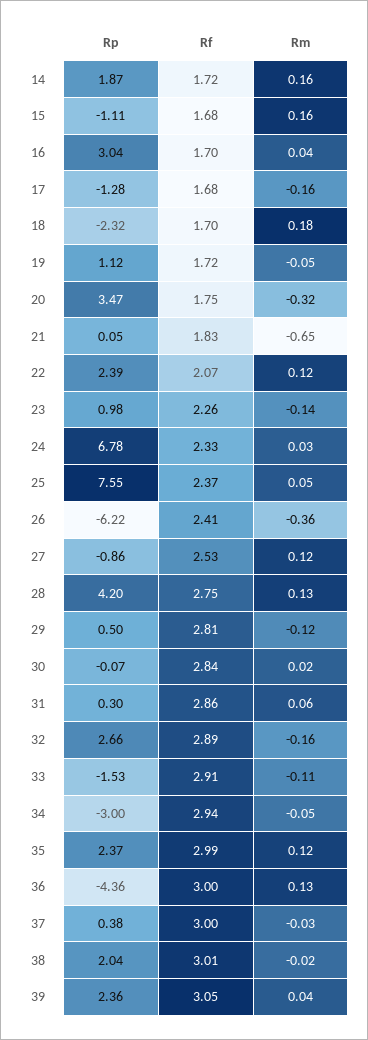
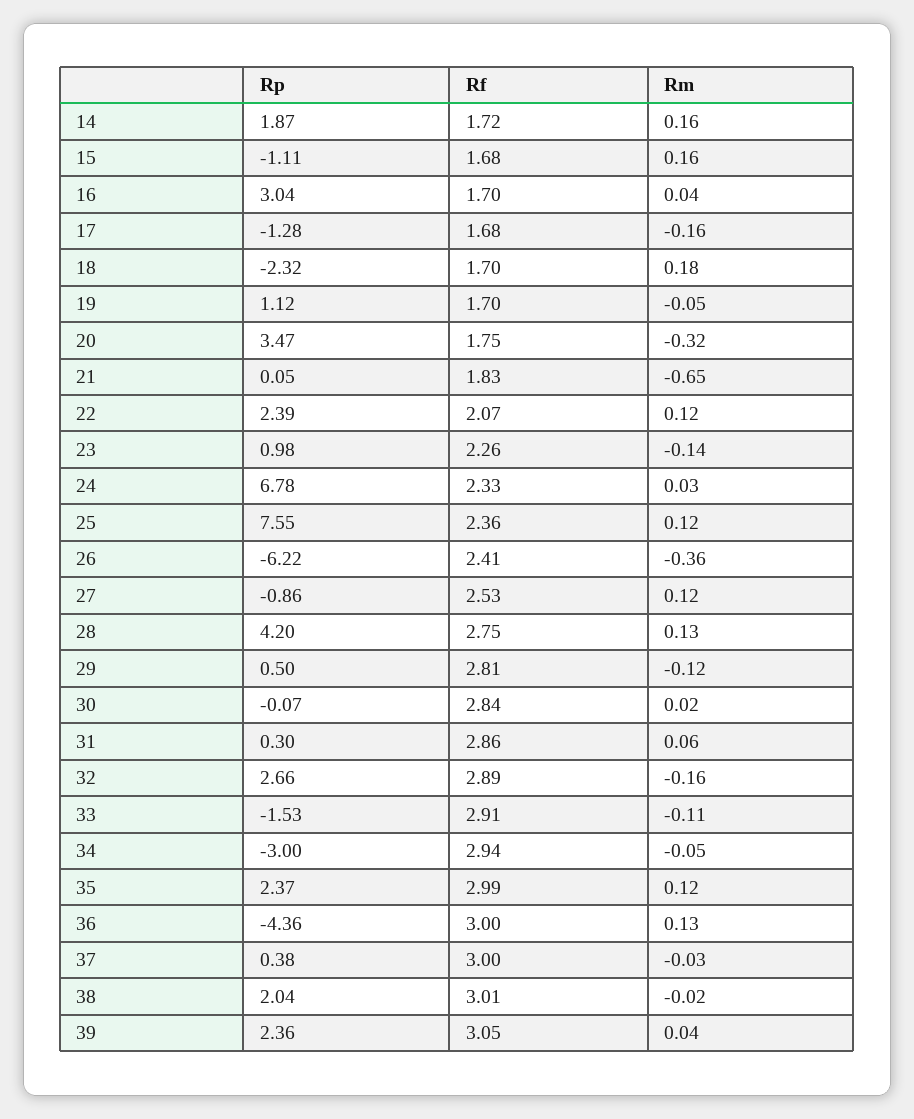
  {
    "Rp": {
      "14": 1.87,
      "15": -1.11,
      "16": 3.04,
      "17": -1.28,
      "18": -2.32,
      "19": 1.12,
      "20": 3.47,
      "21": 0.05,
      "22": 2.39,
      "23": 0.98,
      "24": 6.78,
      "25": 7.55,
      "26": -6.22,
      "27": -0.86,
      "28": 4.2,
      "29": 0.5,
      "30": -0.07,
      "31": 0.3,
      "32": 2.66,
      "33": -1.53,
      "34": -3,
      "35": 2.37,
      "36": -4.36,
      "37": 0.38,
      "38": 2.04,
      "39": 2.36
    },
    "Rf": {
      "14": 1.72,
      "15": 1.68,
      "16": 1.7,
      "17": 1.68,
      "18": 1.7,
-     "19": 1.72,
+     "19": 1.7,
      "20": 1.75,
      "21": 1.83,
      "22": 2.07,
      "23": 2.26,
      "24": 2.33,
-     "25": 2.37,
+     "25": 2.36,
      "26": 2.41,
      "27": 2.53,
      "28": 2.75,
      "29": 2.81,
      "30": 2.84,
      "31": 2.86,
      "32": 2.89,
      "33": 2.91,
      "34": 2.94,
      "35": 2.99,
      "36": 3,
      "37": 3,
      "38": 3.01,
      "39": 3.05
    },
    "Rm": {
      "14": 0.16,
      "15": 0.16,
      "16": 0.04,
      "17": -0.16,
      "18": 0.18,
      "19": -0.05,
      "20": -0.32,
      "21": -0.65,
      "22": 0.12,
      "23": -0.14,
      "24": 0.03,
-     "25": 0.05,
+     "25": 0.12,
      "26": -0.36,
      "27": 0.12,
      "28": 0.13,
      "29": -0.12,
      "30": 0.02,
      "31": 0.06,
      "32": -0.16,
      "33": -0.11,
      "34": -0.05,
      "35": 0.12,
      "36": 0.13,
      "37": -0.03,
      "38": -0.02,
      "39": 0.04
    }
  }

